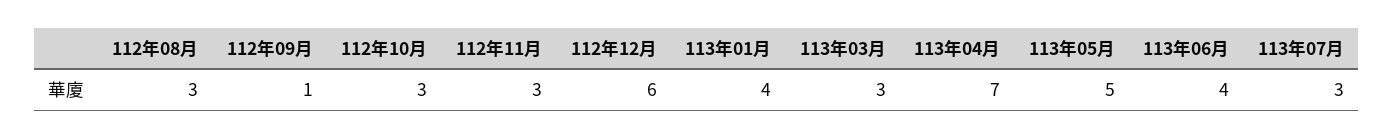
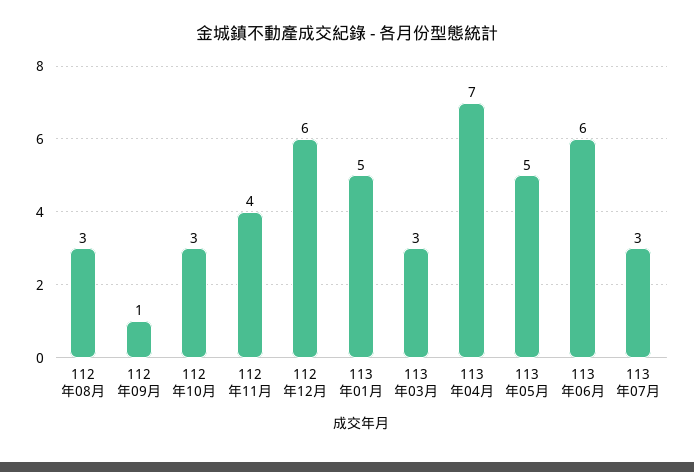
  {
    "112年08月": 3,
    "112年09月": 1,
    "112年10月": 3,
-   "112年11月": 3,
+   "112年11月": 4,
    "112年12月": 6,
-   "113年01月": 4,
+   "113年01月": 5,
    "113年03月": 3,
    "113年04月": 7,
    "113年05月": 5,
-   "113年06月": 4,
+   "113年06月": 6,
    "113年07月": 3
  }

